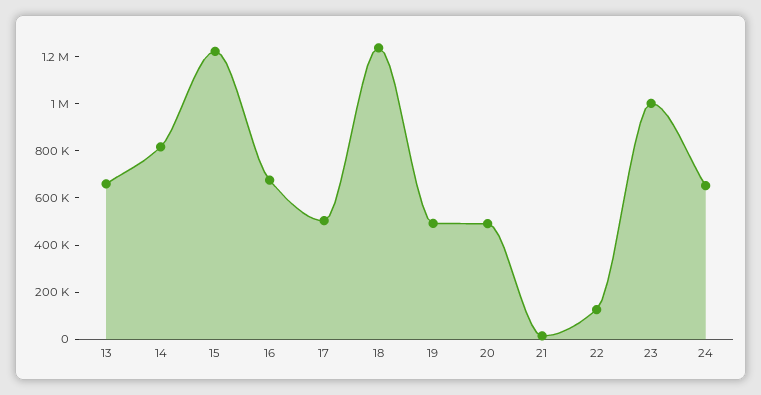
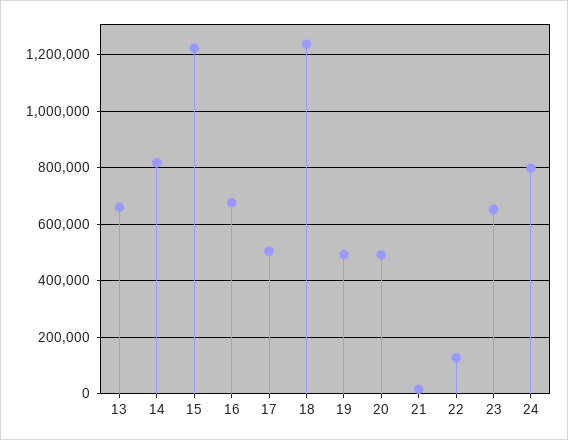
  {
    "13": 650000,
    "14": 825000,
    "15": 1225000,
    "16": 675000,
    "17": 500000,
    "18": 1225000,
    "19": 500000,
    "20": 500000,
    "21": 25000,
    "22": 125000,
-   "23": 1000000,
+   "23": 650000,
-   "24": 650000
+   "24": 800000
  }

